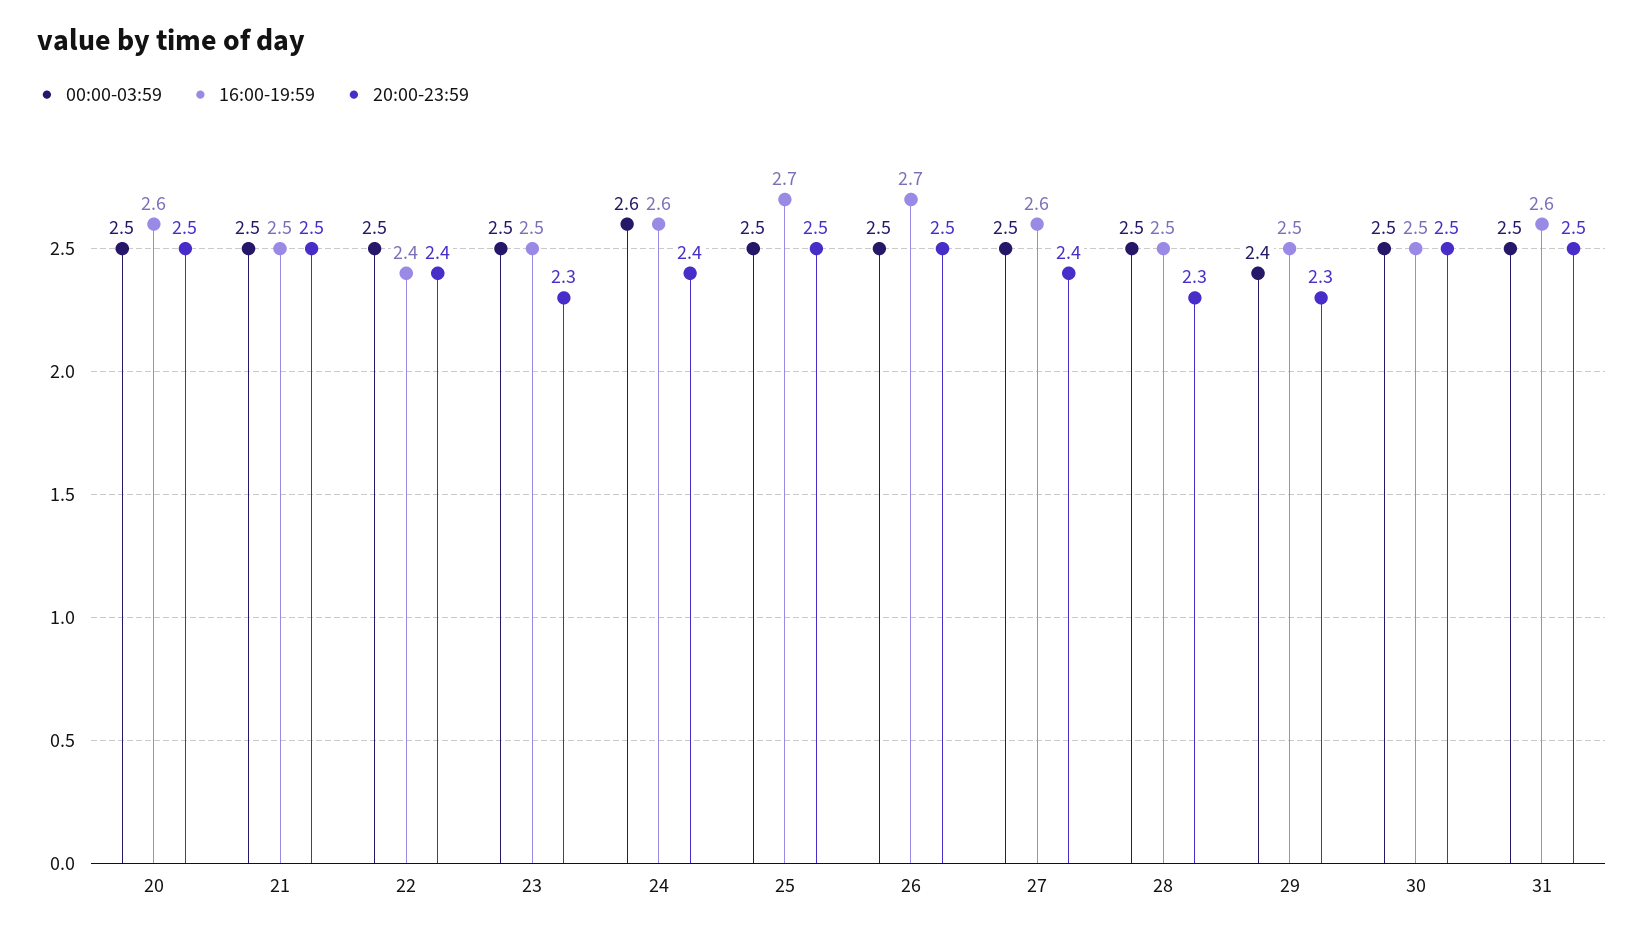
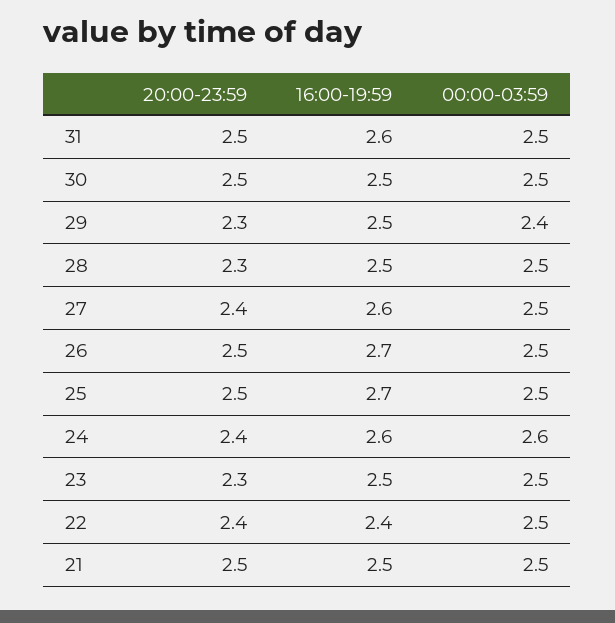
  {
    "00:00-03:59": {
-     "20": 2.5,
      "21": 2.5,
      "22": 2.5,
      "23": 2.5,
      "24": 2.6,
      "25": 2.5,
      "26": 2.5,
      "27": 2.5,
      "28": 2.5,
      "29": 2.4,
      "30": 2.5,
      "31": 2.5
    },
    "16:00-19:59": {
-     "20": 2.6,
      "21": 2.5,
      "22": 2.4,
      "23": 2.5,
      "24": 2.6,
      "25": 2.7,
      "26": 2.7,
      "27": 2.6,
      "28": 2.5,
      "29": 2.5,
      "30": 2.5,
      "31": 2.6
    },
    "20:00-23:59": {
-     "20": 2.5,
      "21": 2.5,
      "22": 2.4,
      "23": 2.3,
      "24": 2.4,
      "25": 2.5,
      "26": 2.5,
      "27": 2.4,
      "28": 2.3,
      "29": 2.3,
      "30": 2.5,
      "31": 2.5
    }
  }

